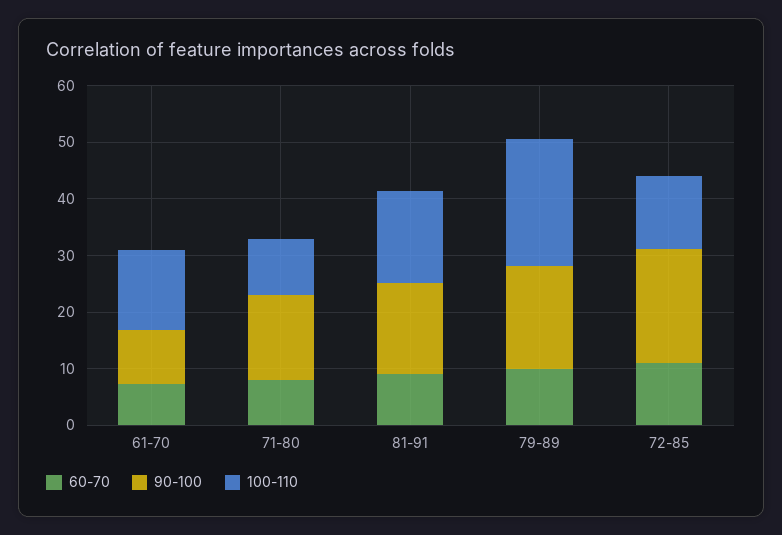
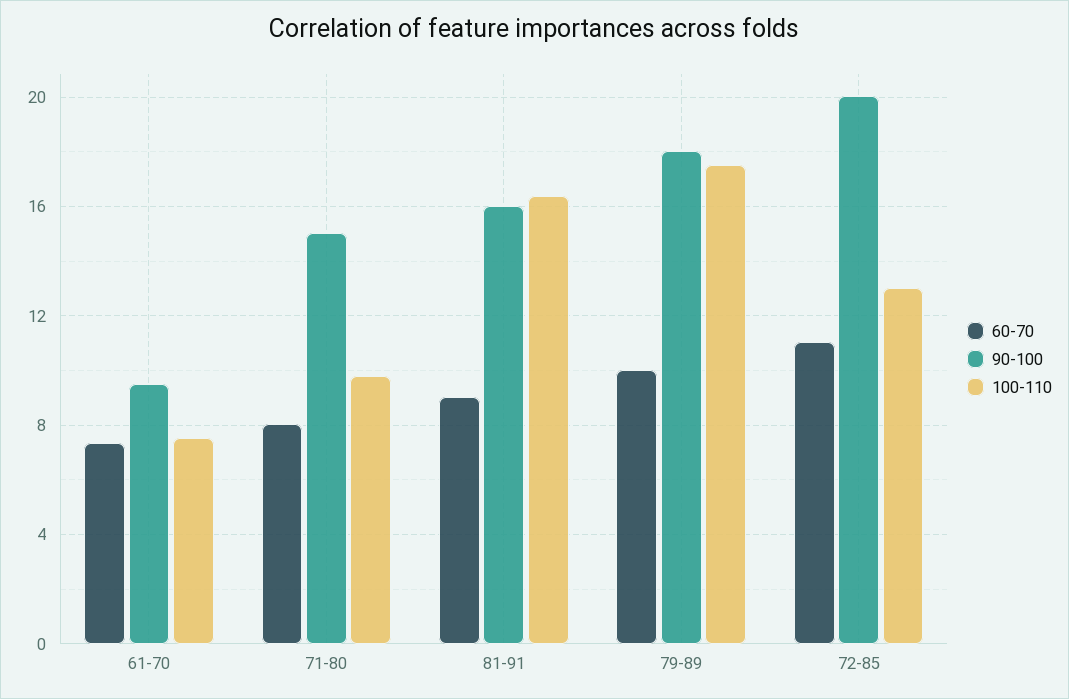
  {
    "60-70": {
      "61-70": 7.5,
      "71-80": 8,
      "81-91": 9,
      "79-89": 10,
      "72-85": 11
    },
    "90-100": {
      "61-70": 9.5,
      "71-80": 15,
      "81-91": 16,
      "79-89": 18,
      "72-85": 20
    },
    "100-110": {
-     "61-70": 14,
+     "61-70": 7.5,
      "71-80": 10,
      "81-91": 16.5,
-     "79-89": 22,
+     "79-89": 17.5,
      "72-85": 13
    }
  }

